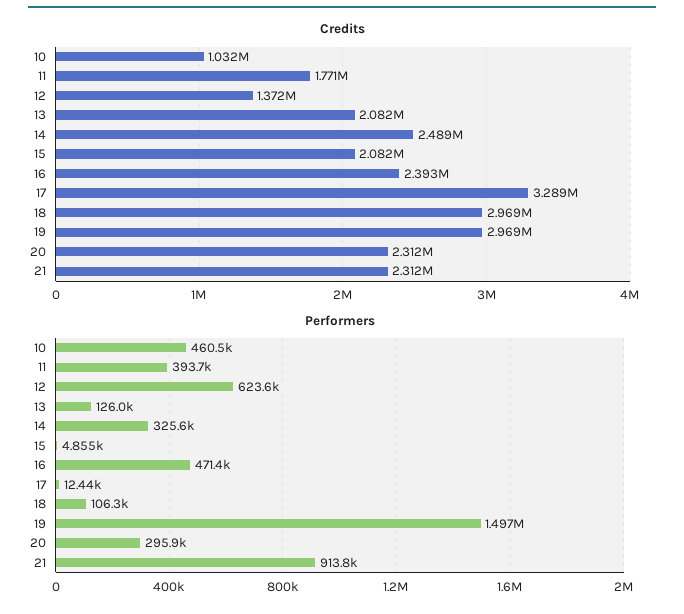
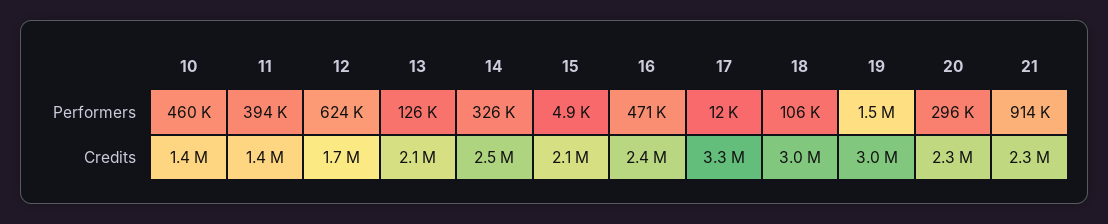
  {
    "Credits": {
-     "10": 1032000,
+     "10": 1400000,
-     "11": 1771000,
+     "11": 1400000,
-     "12": 1372000,
+     "12": 1700000,
      "13": 2082000,
      "14": 2489000,
      "15": 2082000,
      "16": 2393000,
      "17": 3289000,
      "18": 2969000,
      "19": 2969000,
      "20": 2312000,
      "21": 2312000
    },
    "Performers": {
      "10": 460500,
      "11": 393700,
      "12": 623600,
      "13": 126000,
      "14": 325600,
      "15": 4855,
      "16": 471400,
      "17": 12440,
      "18": 106300,
      "19": 1497000,
      "20": 295900,
      "21": 913800
    }
  }

